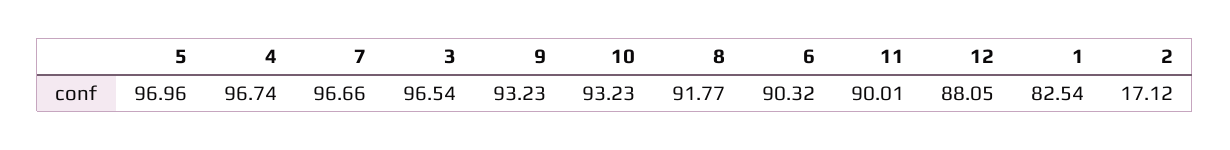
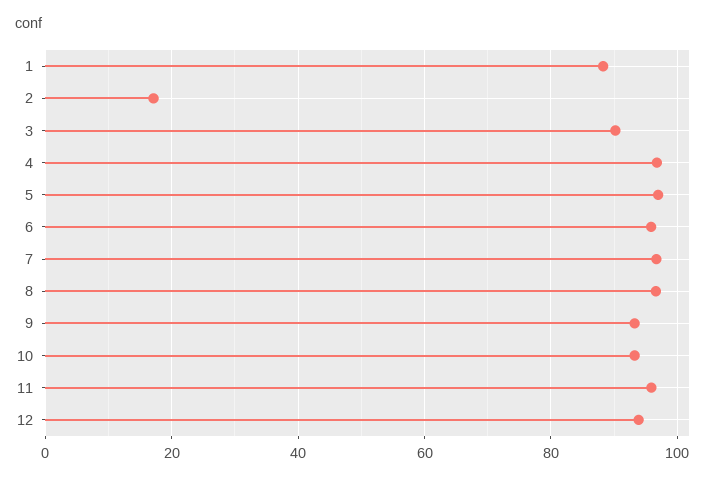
  {
    "5": 96.96,
    "4": 96.74,
    "7": 96.66,
-   "3": 96.54,
+   "3": 90,
    "9": 93.23,
    "10": 93.23,
-   "8": 91.77,
+   "8": 96,
-   "6": 90.32,
+   "6": 96,
-   "11": 90.01,
+   "11": 96,
-   "12": 88.05,
+   "12": 94,
-   "1": 82.54,
+   "1": 88,
    "2": 17.12
  }

